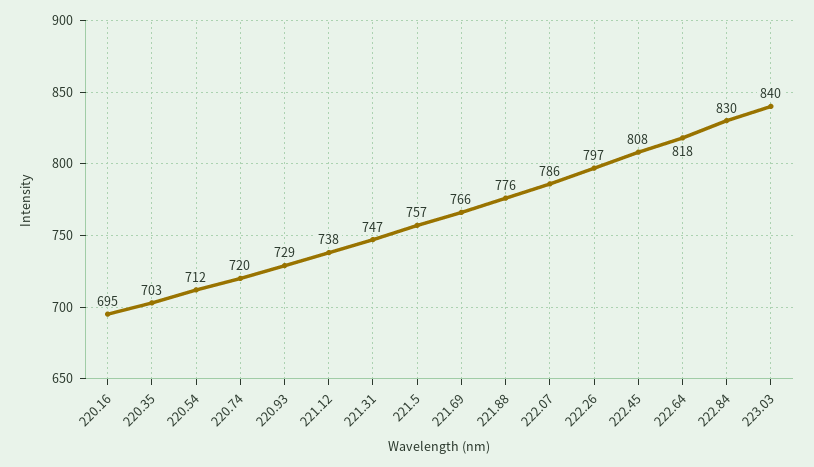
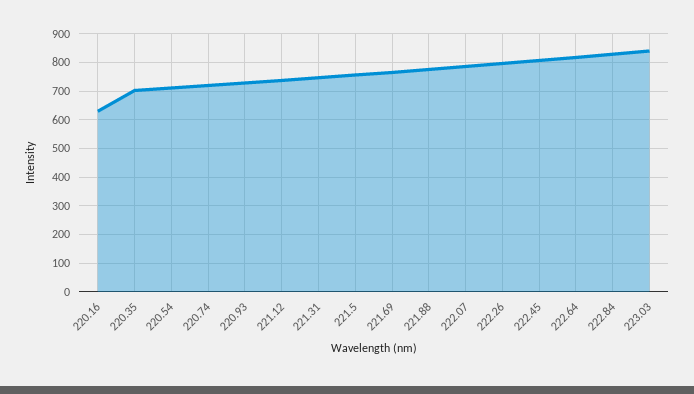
  {
-   "220.16": 695,
+   "220.16": 625,
    "220.35": 703,
    "220.54": 712,
    "220.74": 720,
    "220.93": 729,
    "221.12": 738,
    "221.31": 747,
    "221.5": 757,
    "221.69": 766,
    "221.88": 776,
    "222.07": 786,
    "222.26": 797,
    "222.45": 808,
    "222.64": 818,
    "222.84": 830,
    "223.03": 840
  }

